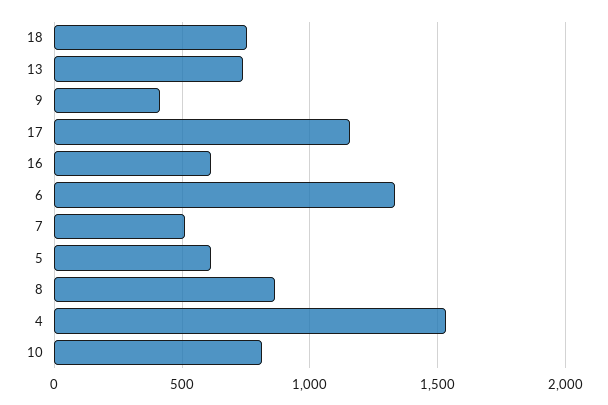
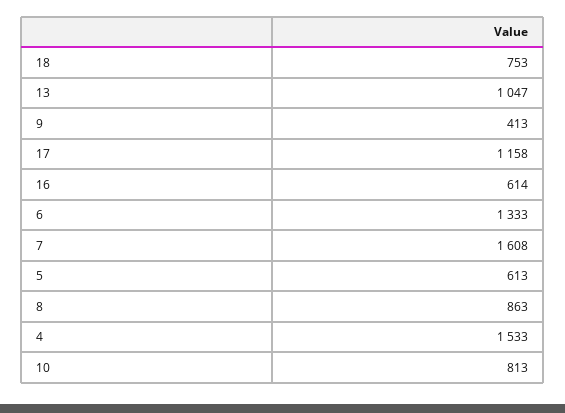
  {
    "18": 753,
-   "13": 750,
+   "13": 1047,
    "9": 413,
    "17": 1158,
    "16": 614,
    "6": 1333,
-   "7": 500,
+   "7": 1608,
    "5": 613,
    "8": 863,
    "4": 1533,
    "10": 813
  }

